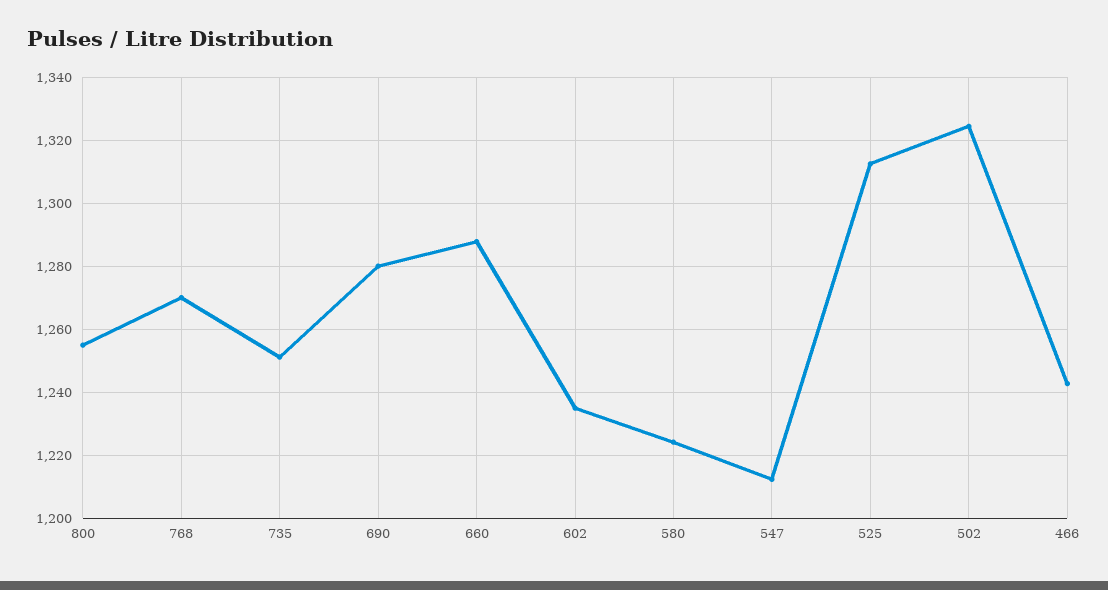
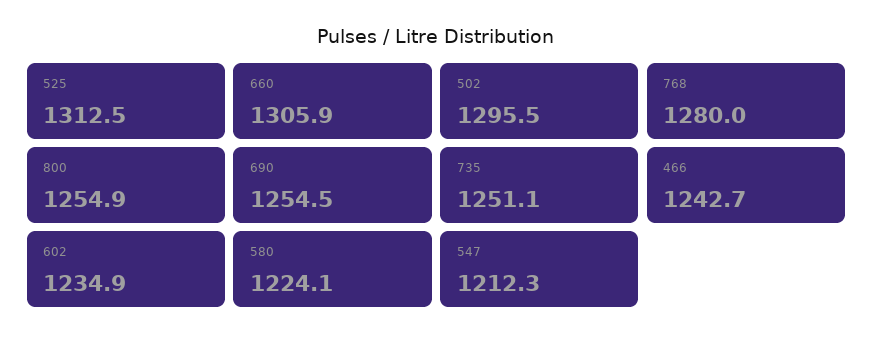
  {
    "800": 1254.9,
-   "768": 1270,
+   "768": 1280,
    "735": 1251.1,
-   "690": 1280,
+   "690": 1254.5,
-   "660": 1288,
+   "660": 1305.9,
    "602": 1234.9,
    "580": 1224.1,
    "547": 1212.3,
    "525": 1312.5,
-   "502": 1324,
+   "502": 1295.5,
    "466": 1242.7
  }

